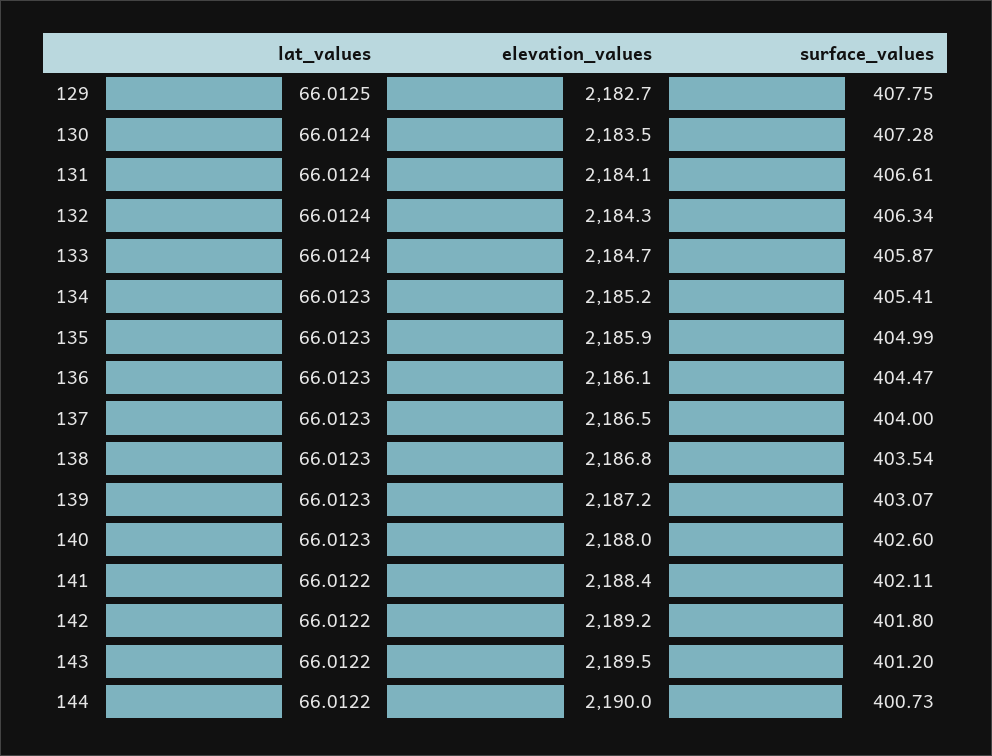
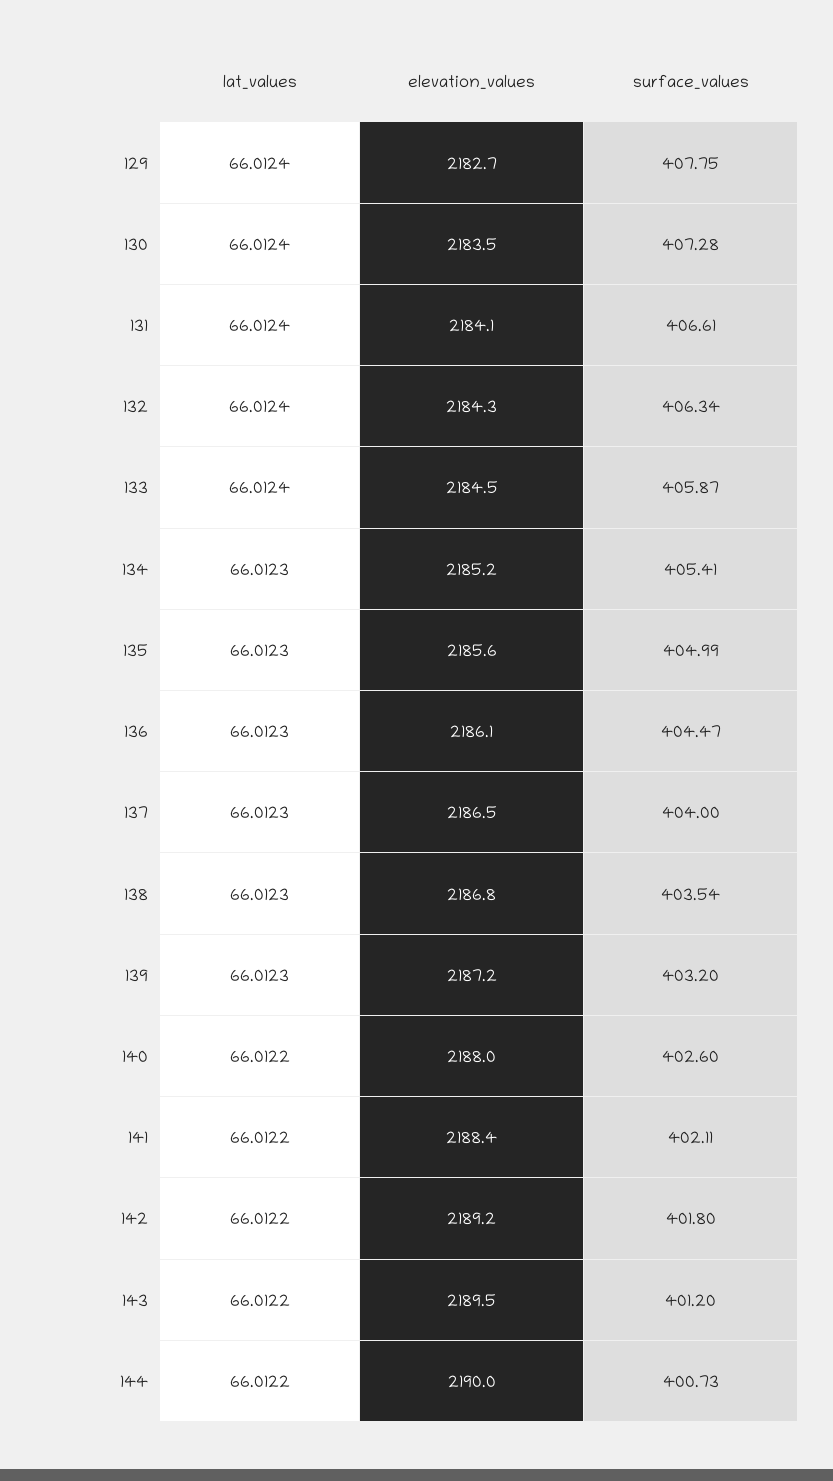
  {
    "lat_values": {
-     "129": 66.0125,
+     "129": 66.0124,
      "130": 66.0124,
      "131": 66.0124,
      "132": 66.0124,
      "133": 66.0124,
      "134": 66.0123,
      "135": 66.0123,
      "136": 66.0123,
      "137": 66.0123,
      "138": 66.0123,
      "139": 66.0123,
-     "140": 66.0123,
+     "140": 66.0122,
      "141": 66.0122,
      "142": 66.0122,
      "143": 66.0122,
      "144": 66.0122
    },
    "elevation_values": {
      "129": 2182.7,
      "130": 2183.5,
      "131": 2184.1,
      "132": 2184.3,
-     "133": 2184.7,
+     "133": 2184.5,
      "134": 2185.2,
-     "135": 2185.9,
+     "135": 2185.6,
      "136": 2186.1,
      "137": 2186.5,
      "138": 2186.8,
      "139": 2187.2,
      "140": 2188,
      "141": 2188.4,
      "142": 2189.2,
      "143": 2189.5,
      "144": 2190
    },
    "surface_values": {
      "129": 407.75,
      "130": 407.28,
      "131": 406.61,
      "132": 406.34,
      "133": 405.87,
      "134": 405.41,
      "135": 404.99,
      "136": 404.47,
      "137": 404,
      "138": 403.54,
-     "139": 403.07,
+     "139": 403.2,
      "140": 402.6,
      "141": 402.11,
      "142": 401.8,
      "143": 401.2,
      "144": 400.73
    }
  }

